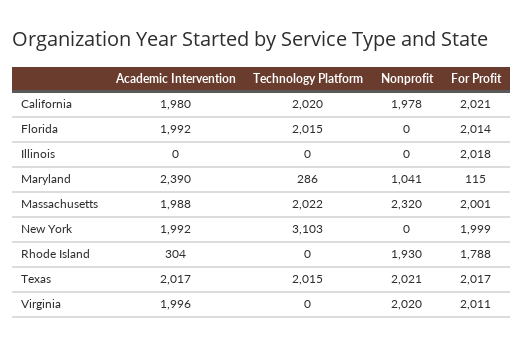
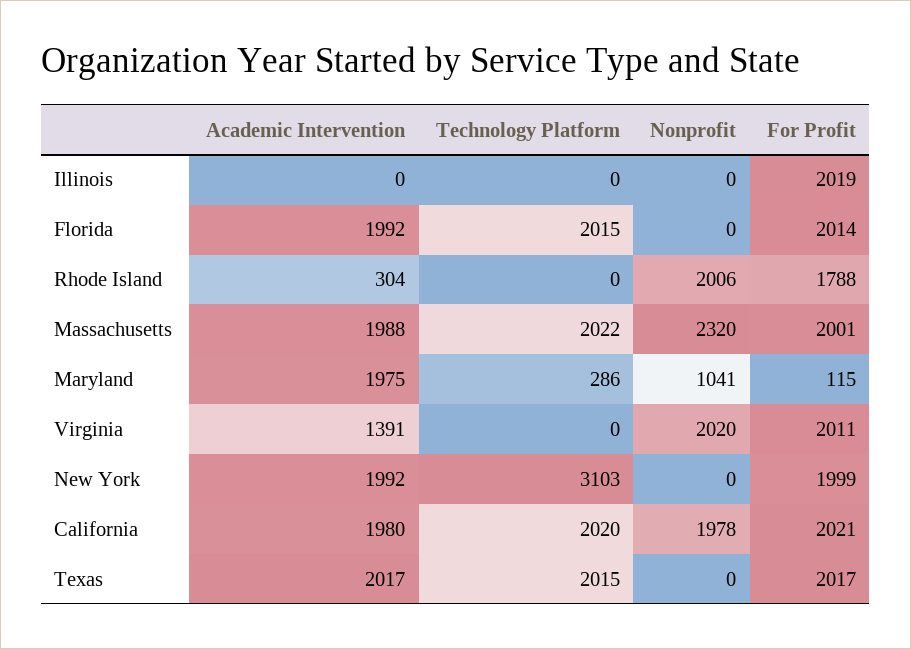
  {
    "Academic Intervention": {
      "California": 1980,
      "Florida": 1992,
      "Illinois": 0,
-     "Maryland": 2390,
+     "Maryland": 1975,
      "Massachusetts": 1988,
      "New York": 1992,
      "Rhode Island": 304,
      "Texas": 2017,
-     "Virginia": 1996
+     "Virginia": 1391
    },
    "Technology Platform": {
      "California": 2020,
      "Florida": 2015,
      "Illinois": 0,
      "Maryland": 286,
      "Massachusetts": 2022,
      "New York": 3103,
      "Rhode Island": 0,
      "Texas": 2015,
      "Virginia": 0
    },
    "Nonprofit": {
      "California": 1978,
      "Florida": 0,
      "Illinois": 0,
      "Maryland": 1041,
      "Massachusetts": 2320,
      "New York": 0,
-     "Rhode Island": 1930,
+     "Rhode Island": 2006,
-     "Texas": 2021,
+     "Texas": 0,
      "Virginia": 2020
    },
    "For Profit": {
      "California": 2021,
      "Florida": 2014,
-     "Illinois": 2018,
+     "Illinois": 2019,
      "Maryland": 115,
      "Massachusetts": 2001,
      "New York": 1999,
      "Rhode Island": 1788,
      "Texas": 2017,
      "Virginia": 2011
    }
  }

